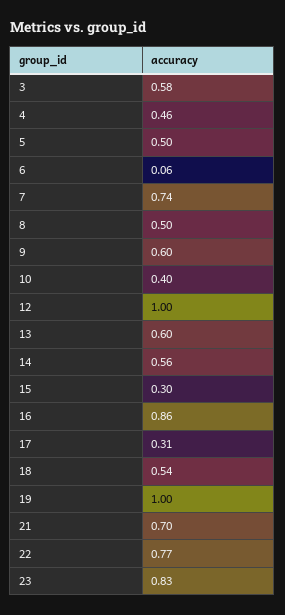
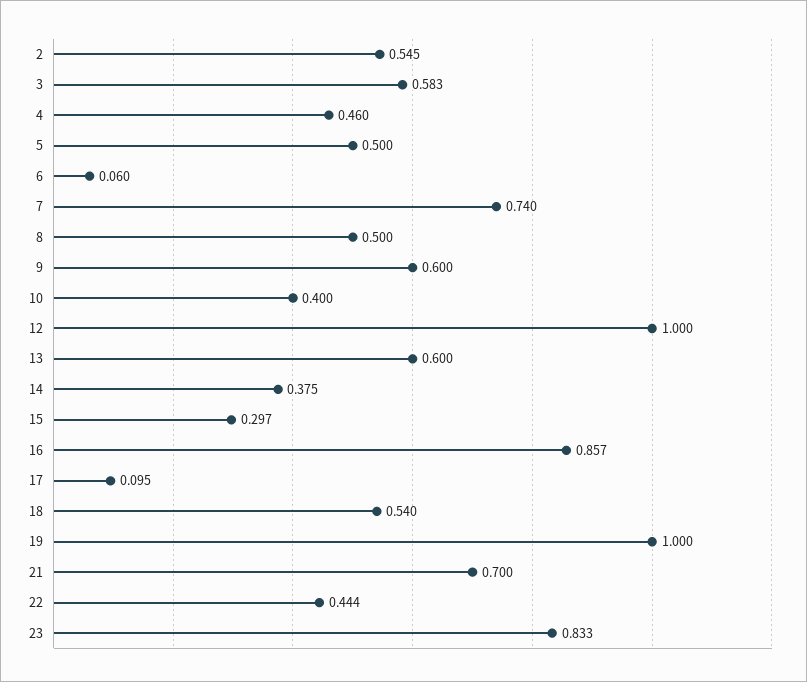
  {
    "3": 0.583,
    "4": 0.46,
    "5": 0.5,
    "6": 0.06,
    "7": 0.74,
    "8": 0.5,
    "9": 0.6,
    "10": 0.4,
    "12": 1,
    "13": 0.6,
-   "14": 0.56,
+   "14": 0.375,
    "15": 0.297,
    "16": 0.857,
-   "17": 0.31,
+   "17": 0.095,
    "18": 0.54,
    "19": 1,
    "21": 0.7,
-   "22": 0.77,
+   "22": 0.444,
-   "23": 0.833
+   "23": 0.833,
+   "2": 0.545
  }

